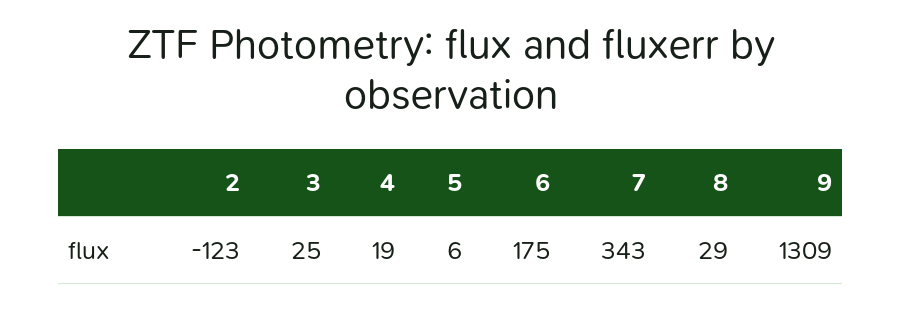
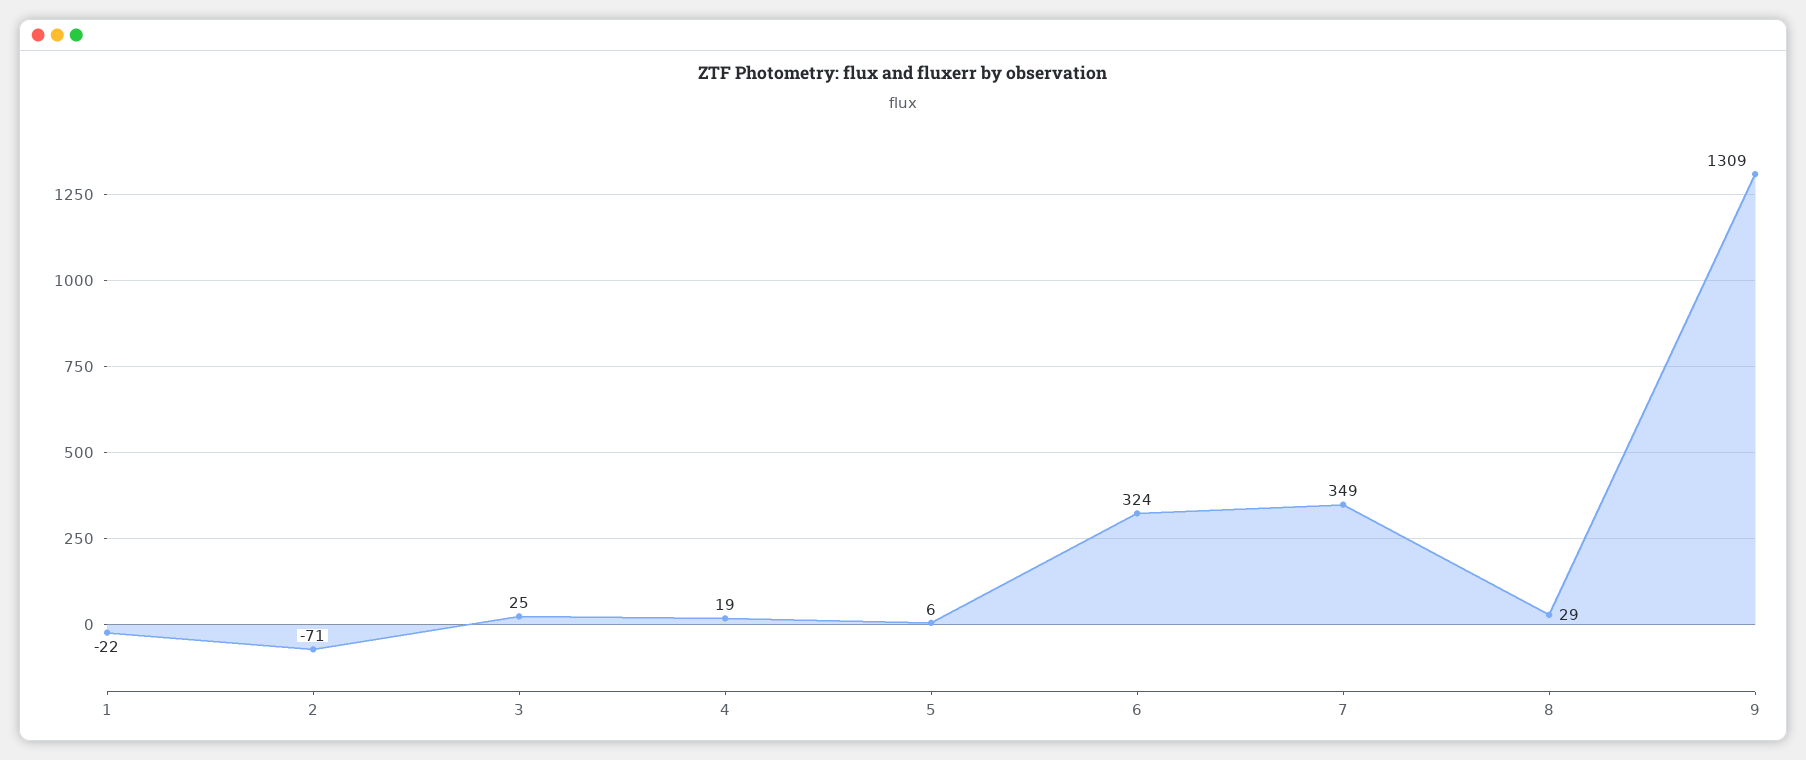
  {
-   "2": -123,
+   "2": -71,
    "3": 25,
    "4": 19,
    "5": 6,
-   "6": 175,
+   "6": 324,
-   "7": 343,
+   "7": 349,
    "8": 29,
-   "9": 1309
+   "9": 1309,
+   "1": -22
  }

